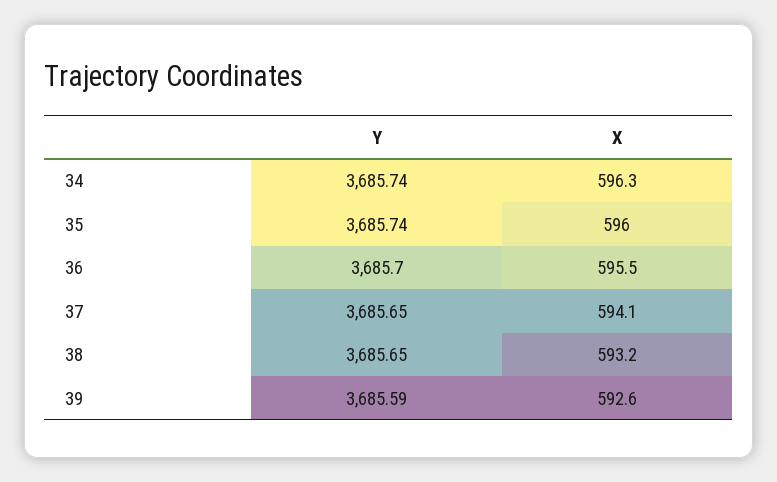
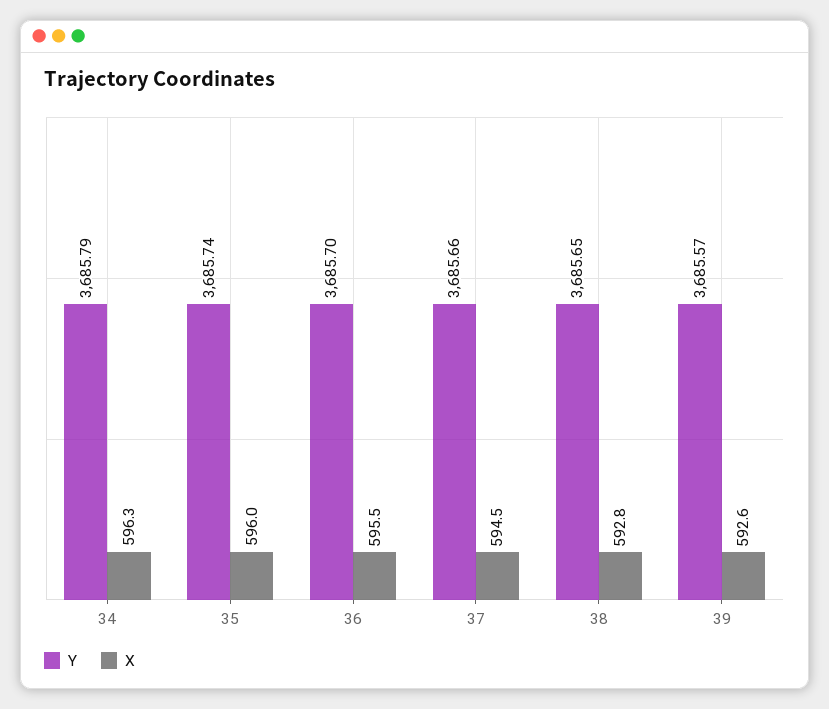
  {
    "Y": {
-     "34": 3685.74,
+     "34": 3685.79,
      "35": 3685.74,
      "36": 3685.7,
-     "37": 3685.65,
+     "37": 3685.66,
      "38": 3685.65,
-     "39": 3685.59
+     "39": 3685.57
    },
    "X": {
      "34": 596.3,
      "35": 596,
      "36": 595.5,
-     "37": 594.1,
+     "37": 594.5,
-     "38": 593.2,
+     "38": 592.8,
      "39": 592.6
    }
  }

